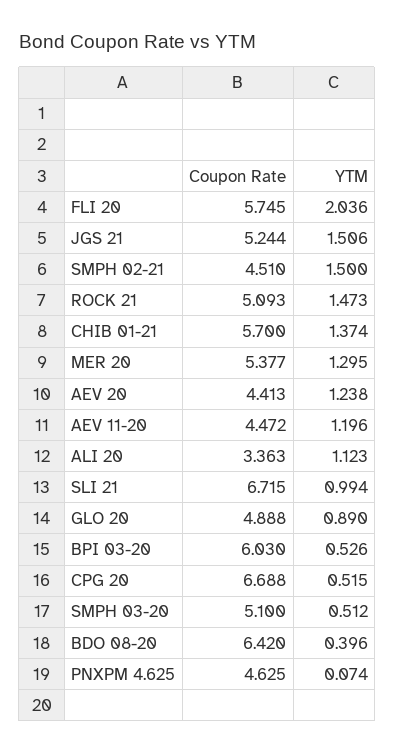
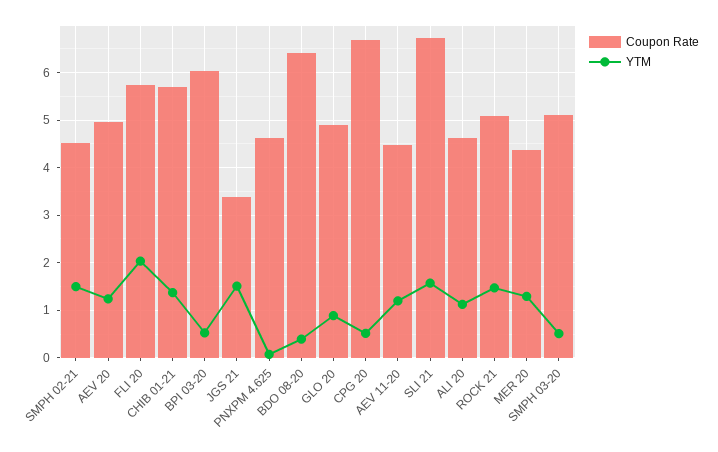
  {
    "Coupon Rate": {
      "FLI 20": 5.745,
-     "JGS 21": 5.244,
+     "JGS 21": 3.4,
      "SMPH 02-21": 4.51,
      "ROCK 21": 5.093,
      "CHIB 01-21": 5.7,
-     "MER 20": 5.377,
+     "MER 20": 4.4,
-     "AEV 20": 4.413,
+     "AEV 20": 5,
      "AEV 11-20": 4.472,
-     "ALI 20": 3.363,
+     "ALI 20": 4.6,
      "SLI 21": 6.715,
      "GLO 20": 4.888,
      "BPI 03-20": 6.03,
      "CPG 20": 6.688,
      "SMPH 03-20": 5.1,
      "BDO 08-20": 6.42,
      "PNXPM 4.625": 4.625
    },
    "YTM": {
      "FLI 20": 2.036,
      "JGS 21": 1.506,
      "SMPH 02-21": 1.5,
      "ROCK 21": 1.473,
      "CHIB 01-21": 1.374,
      "MER 20": 1.295,
      "AEV 20": 1.238,
      "AEV 11-20": 1.196,
      "ALI 20": 1.123,
-     "SLI 21": 0.994,
+     "SLI 21": 1.6,
      "GLO 20": 0.89,
      "BPI 03-20": 0.526,
      "CPG 20": 0.515,
      "SMPH 03-20": 0.512,
      "BDO 08-20": 0.396,
      "PNXPM 4.625": 0.074
    }
  }

